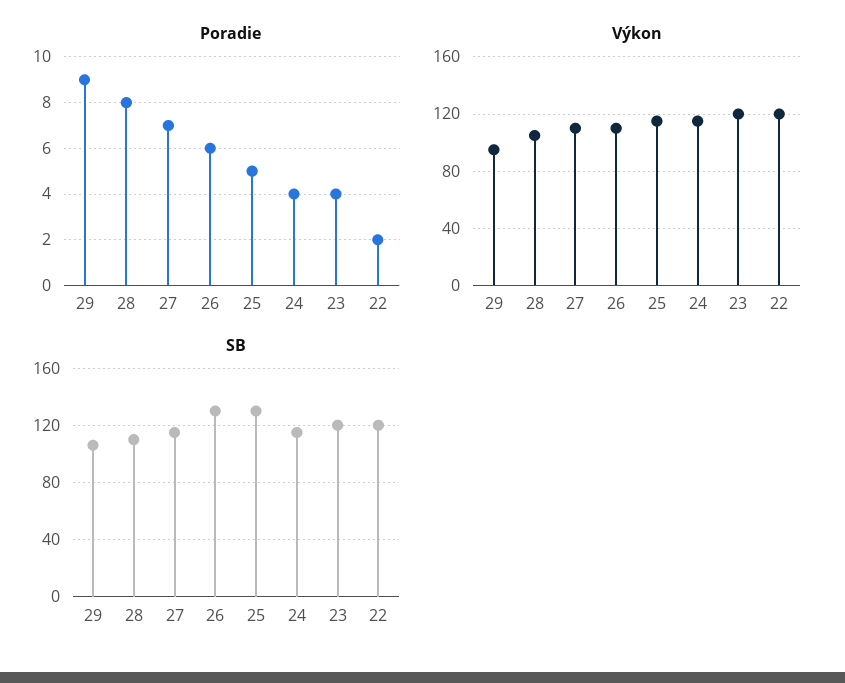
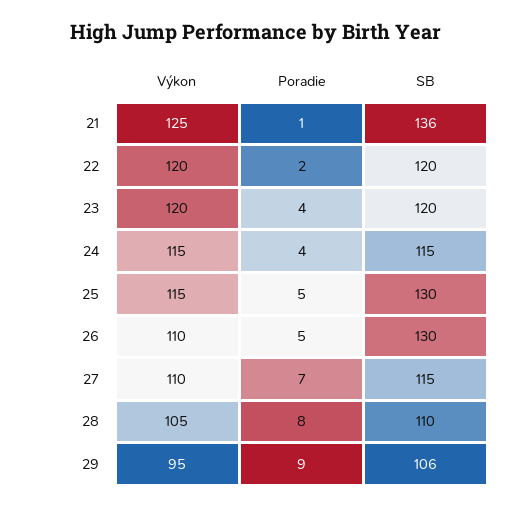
  {
    "Poradie": {
      "29": 9,
      "28": 8,
      "27": 7,
-     "26": 6,
+     "26": 5,
      "25": 5,
      "24": 4,
      "23": 4,
-     "22": 2
+     "22": 2,
+     "21": 1
    },
    "Výkon": {
      "29": 95,
      "28": 105,
      "27": 110,
      "26": 110,
      "25": 115,
      "24": 115,
      "23": 120,
-     "22": 120
+     "22": 120,
+     "21": 125
    },
    "SB": {
      "29": 106,
      "28": 110,
      "27": 115,
      "26": 130,
      "25": 130,
      "24": 115,
      "23": 120,
-     "22": 120
+     "22": 120,
+     "21": 136
    }
  }

